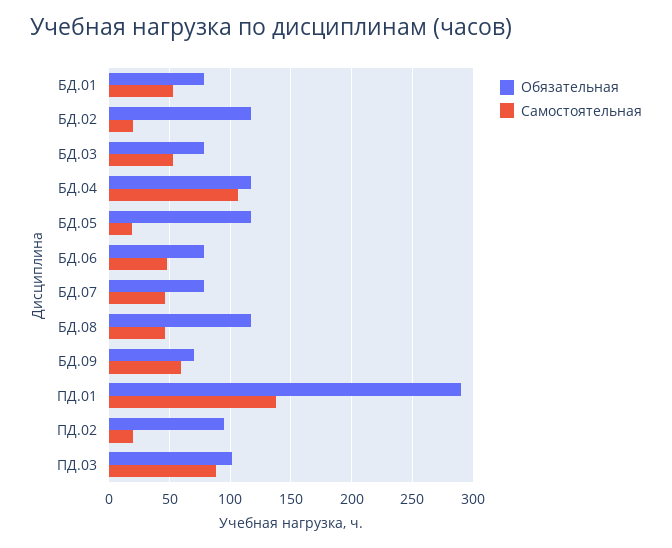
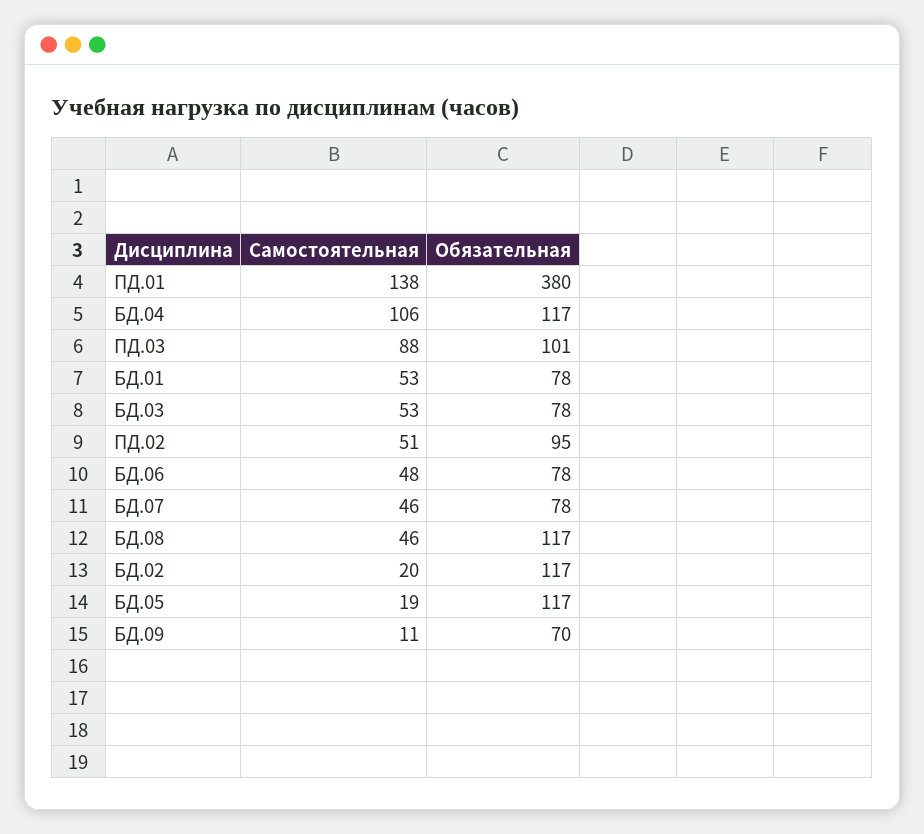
  {
    "Обязательная": {
      "БД.01": 78,
      "БД.02": 117,
      "БД.03": 78,
      "БД.04": 117,
      "БД.05": 117,
      "БД.06": 78,
      "БД.07": 78,
      "БД.08": 117,
      "БД.09": 70,
-     "ПД.01": 290,
+     "ПД.01": 380,
      "ПД.02": 95,
      "ПД.03": 101
    },
    "Самостоятельная": {
      "БД.01": 53,
      "БД.02": 20,
      "БД.03": 53,
      "БД.04": 106,
      "БД.05": 19,
      "БД.06": 48,
      "БД.07": 46,
      "БД.08": 46,
-     "БД.09": 60,
+     "БД.09": 11,
      "ПД.01": 138,
-     "ПД.02": 20,
+     "ПД.02": 51,
      "ПД.03": 88
    }
  }

